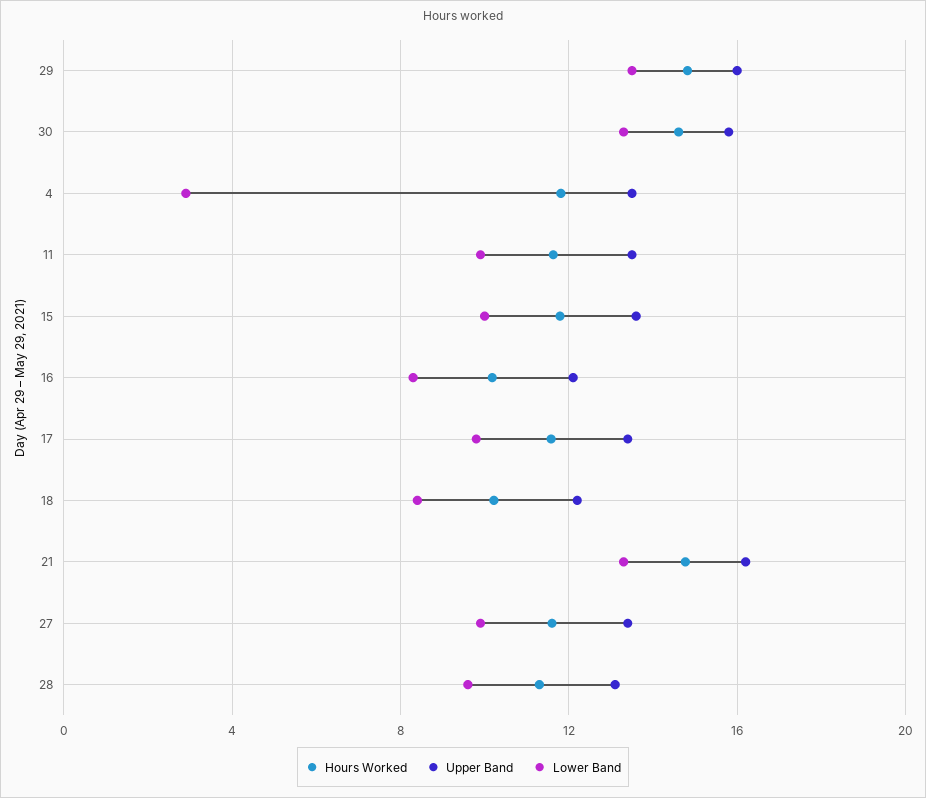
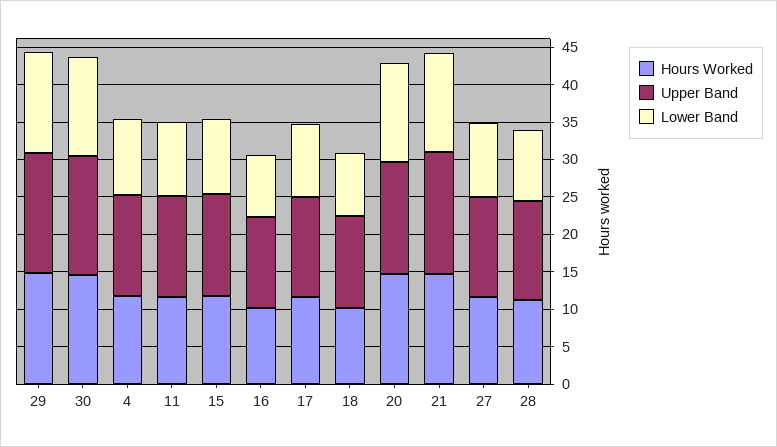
  {
    "Hours Worked": {
      "29": 15,
      "30": 14.5,
      "4": 12,
      "11": 11.5,
      "15": 12,
      "16": 10,
      "17": 11.5,
      "18": 10,
      "21": 15,
      "27": 11.5,
-     "28": 11.5
+     "28": 11.5,
+     "20": 15
    },
    "Upper Band": {
      "29": 16,
      "30": 16,
      "4": 13.5,
      "11": 13.5,
      "15": 13.5,
      "16": 12,
      "17": 13.5,
      "18": 12,
      "21": 16,
      "27": 13.5,
-     "28": 13
+     "28": 13,
+     "20": 15
    },
    "Lower Band": {
      "29": 13.5,
      "30": 13.5,
-     "4": 3,
+     "4": 10,
      "11": 10,
      "15": 10,
      "16": 8.5,
      "17": 10,
      "18": 8.5,
      "21": 13.5,
      "27": 10,
-     "28": 9.5
+     "28": 9.5,
+     "20": 12.5
    }
  }

